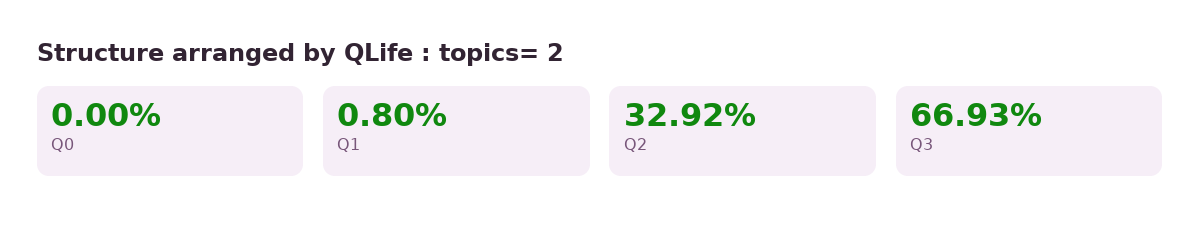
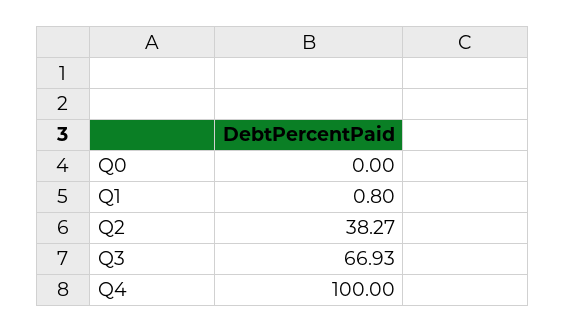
  {
    "Q0": 0,
    "Q1": 0.8,
-   "Q2": 32.92,
+   "Q2": 38.27,
-   "Q3": 66.93
+   "Q3": 66.93,
+   "Q4": 100
  }

